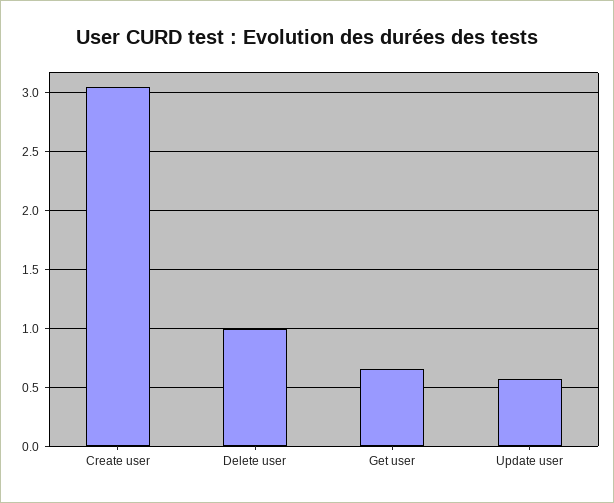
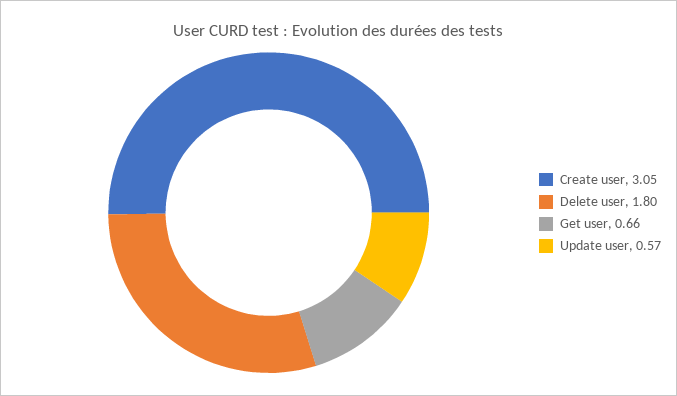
  {
    "Create user": 3.05,
-   "Delete user": 1,
+   "Delete user": 1.8,
    "Get user": 0.66,
    "Update user": 0.57
  }

